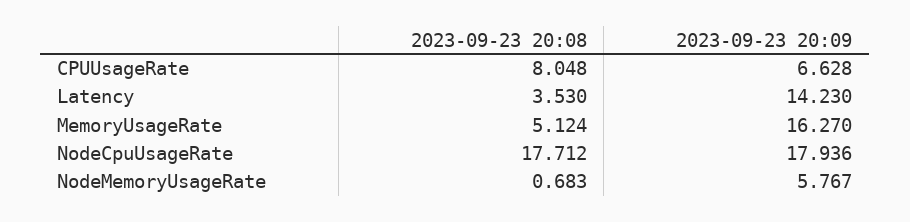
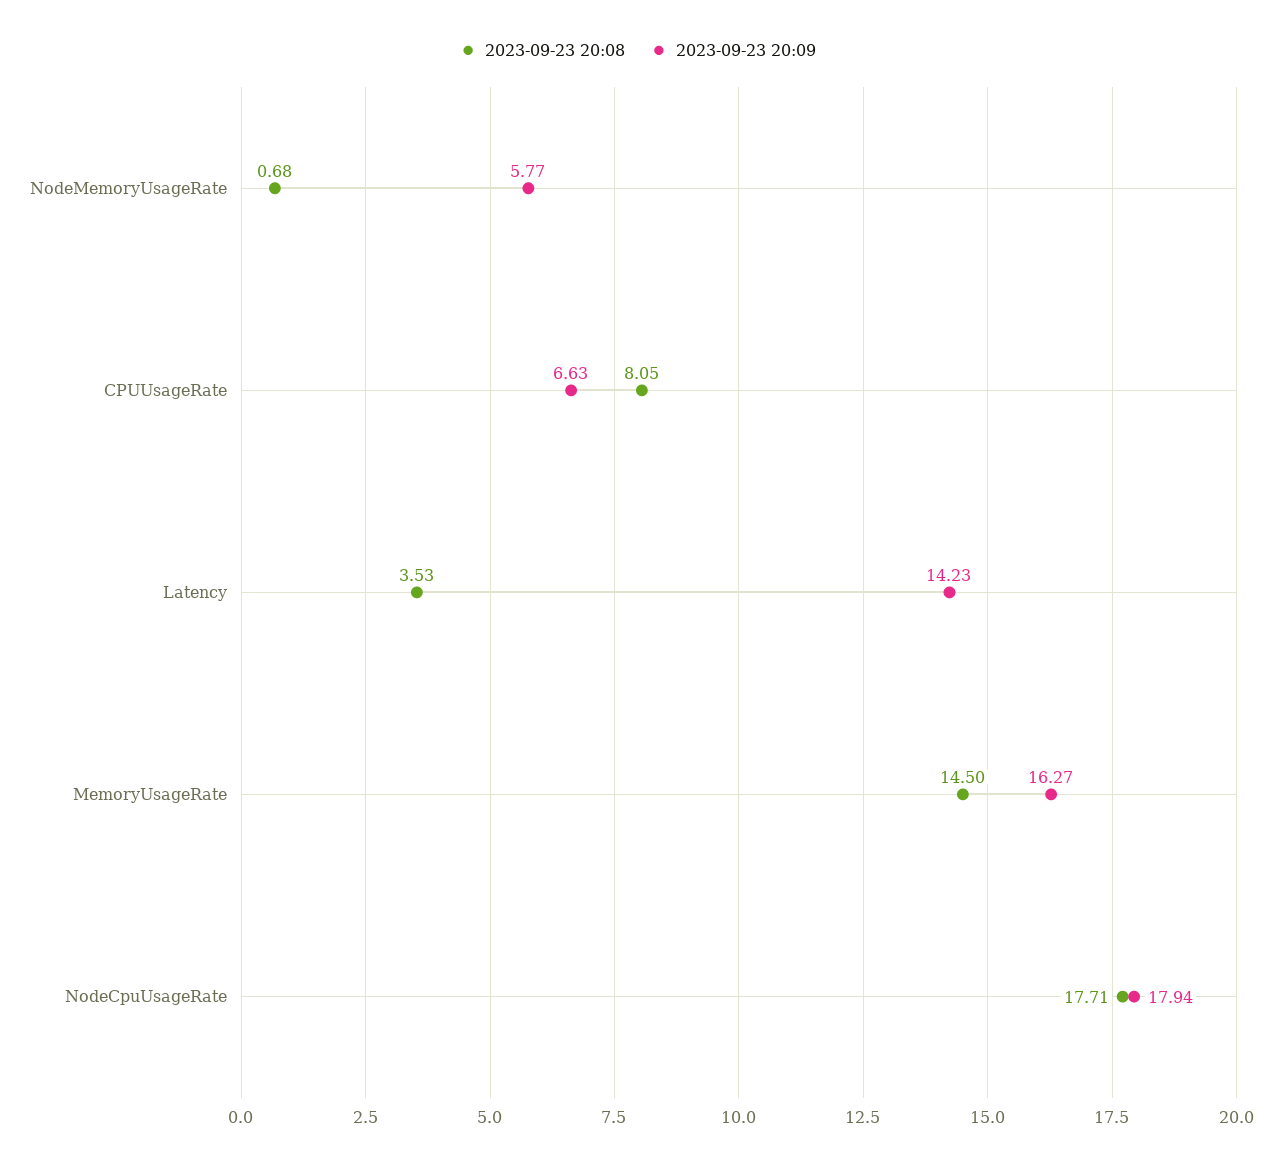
  {
    "2023-09-23 20:08": {
      "CPUUsageRate": 8.048,
      "Latency": 3.53,
-     "MemoryUsageRate": 5.124,
+     "MemoryUsageRate": 14.5,
      "NodeCpuUsageRate": 17.712,
      "NodeMemoryUsageRate": 0.683
    },
    "2023-09-23 20:09": {
      "CPUUsageRate": 6.628,
      "Latency": 14.23,
      "MemoryUsageRate": 16.27,
      "NodeCpuUsageRate": 17.936,
      "NodeMemoryUsageRate": 5.767
    }
  }

